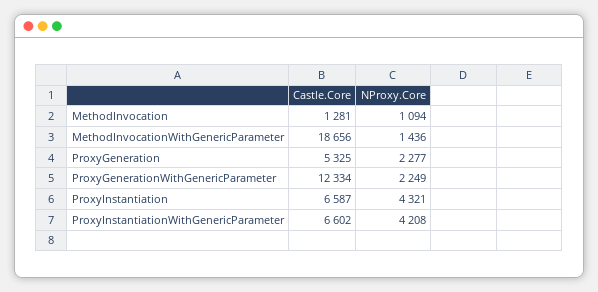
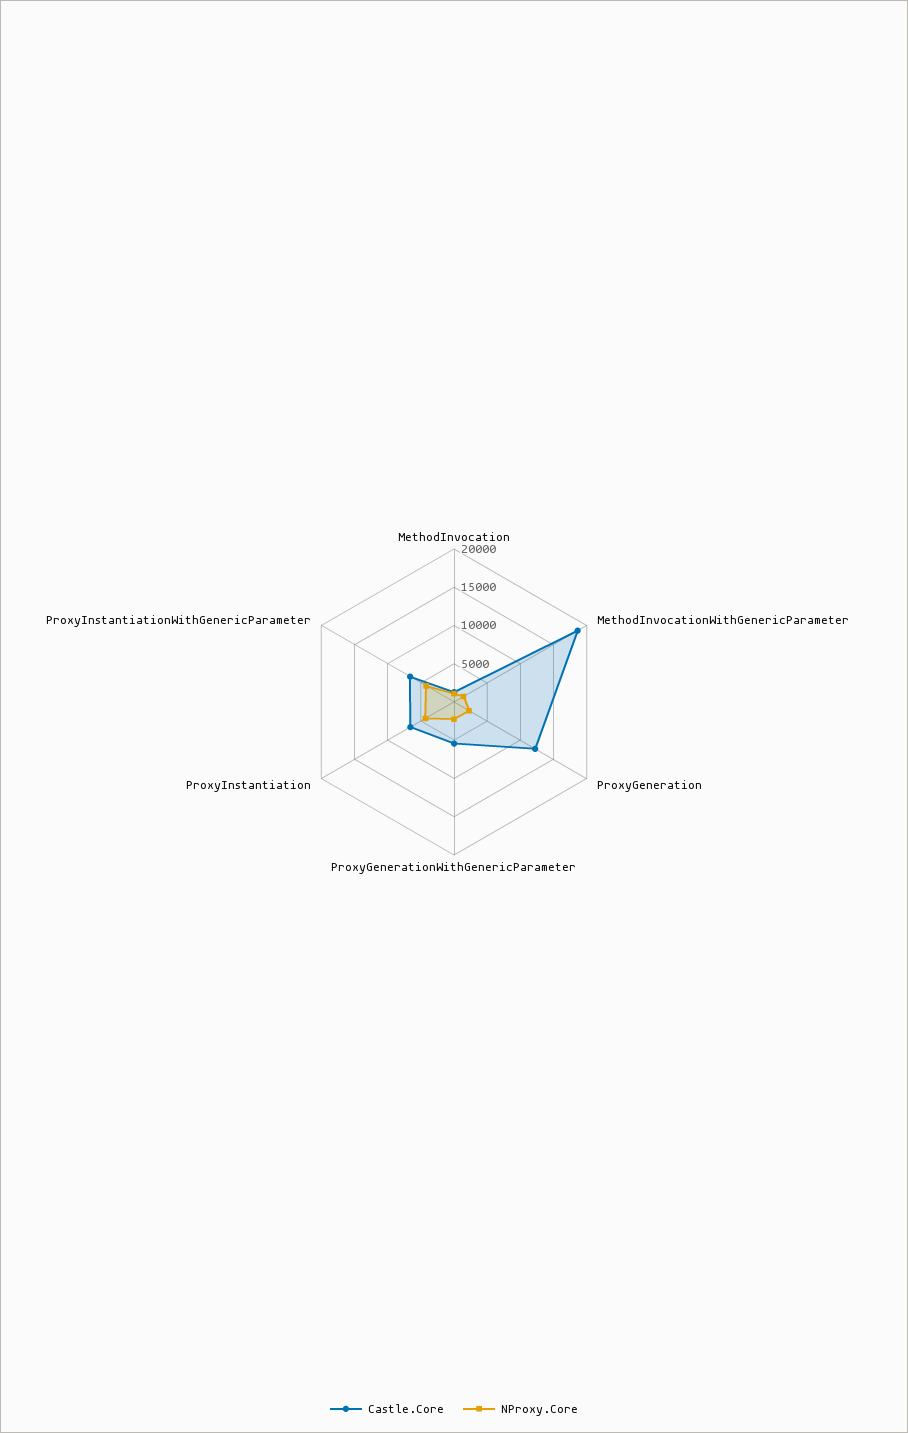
  {
    "Castle.Core": {
      "MethodInvocation": 1281,
      "MethodInvocationWithGenericParameter": 18656,
-     "ProxyGeneration": 5325,
+     "ProxyGeneration": 12500,
-     "ProxyGenerationWithGenericParameter": 12334,
+     "ProxyGenerationWithGenericParameter": 5000,
      "ProxyInstantiation": 6587,
      "ProxyInstantiationWithGenericParameter": 6602
    },
    "NProxy.Core": {
      "MethodInvocation": 1094,
      "MethodInvocationWithGenericParameter": 1436,
      "ProxyGeneration": 2277,
      "ProxyGenerationWithGenericParameter": 2249,
      "ProxyInstantiation": 4321,
      "ProxyInstantiationWithGenericParameter": 4208
    }
  }

